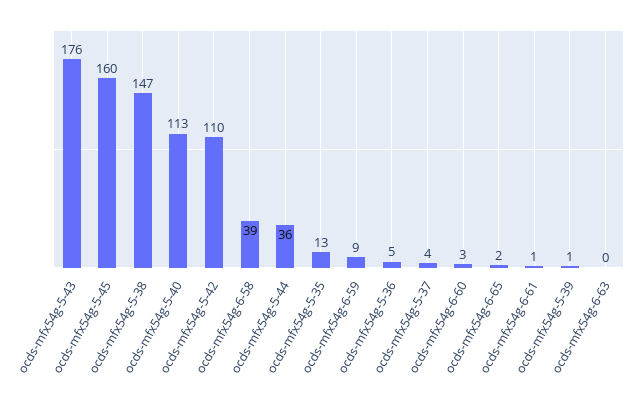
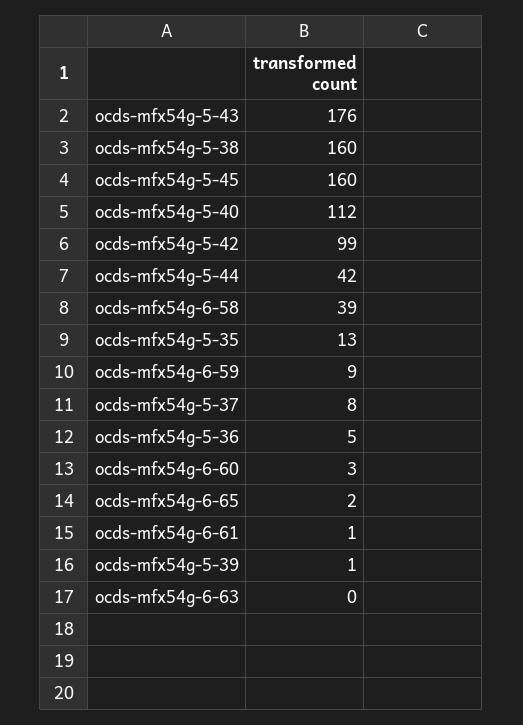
  {
    "ocds-mfx54g-5-43": 176,
    "ocds-mfx54g-5-45": 160,
-   "ocds-mfx54g-5-38": 147,
+   "ocds-mfx54g-5-38": 160,
-   "ocds-mfx54g-5-40": 113,
+   "ocds-mfx54g-5-40": 112,
-   "ocds-mfx54g-5-42": 110,
+   "ocds-mfx54g-5-42": 99,
    "ocds-mfx54g-6-58": 39,
-   "ocds-mfx54g-5-44": 36,
+   "ocds-mfx54g-5-44": 42,
    "ocds-mfx54g-5-35": 13,
    "ocds-mfx54g-6-59": 9,
    "ocds-mfx54g-5-36": 5,
-   "ocds-mfx54g-5-37": 4,
+   "ocds-mfx54g-5-37": 8,
    "ocds-mfx54g-6-60": 3,
    "ocds-mfx54g-6-65": 2,
    "ocds-mfx54g-6-61": 1,
    "ocds-mfx54g-5-39": 1,
    "ocds-mfx54g-6-63": 0
  }

